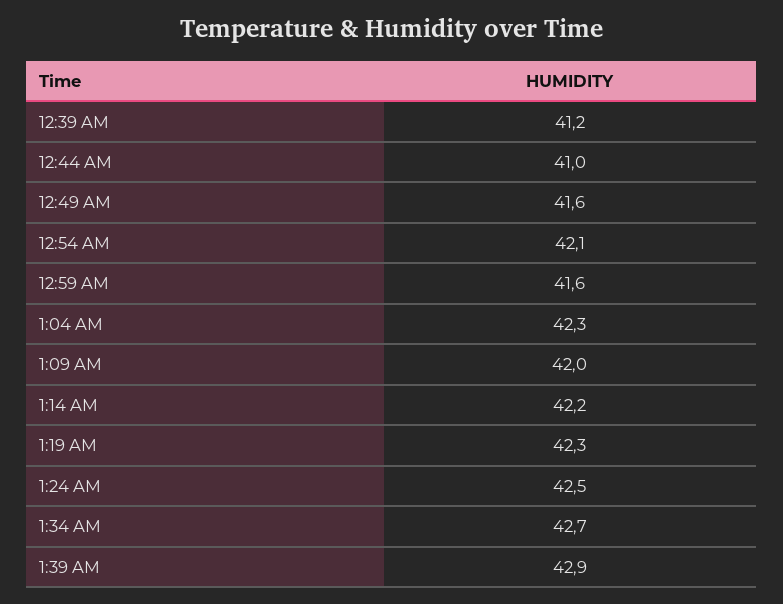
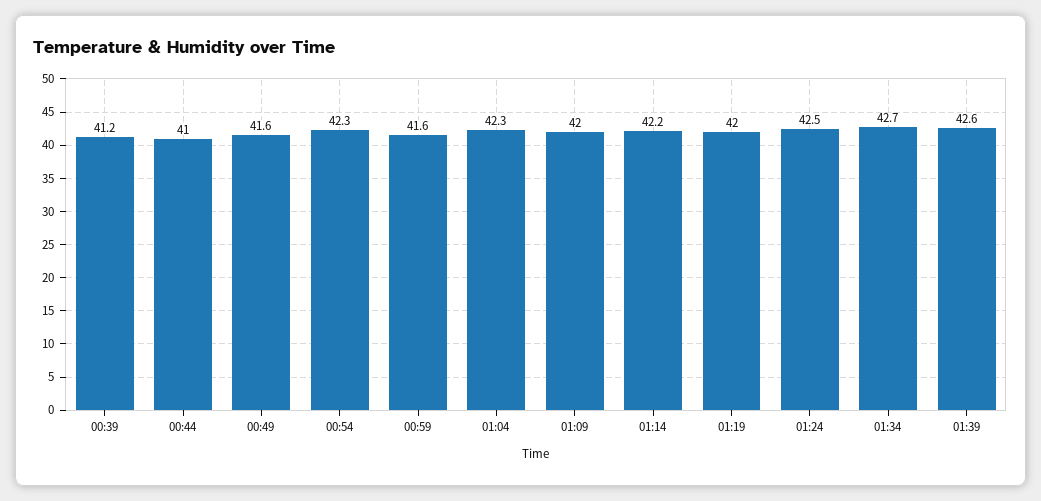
  {
    "12:39 AM": 41.2,
    "12:44 AM": 41,
    "12:49 AM": 41.6,
-   "12:54 AM": 42.1,
+   "12:54 AM": 42.3,
    "12:59 AM": 41.6,
    "1:04 AM": 42.3,
    "1:09 AM": 42,
    "1:14 AM": 42.2,
-   "1:19 AM": 42.3,
+   "1:19 AM": 42,
    "1:24 AM": 42.5,
    "1:34 AM": 42.7,
-   "1:39 AM": 42.9
+   "1:39 AM": 42.6
  }

